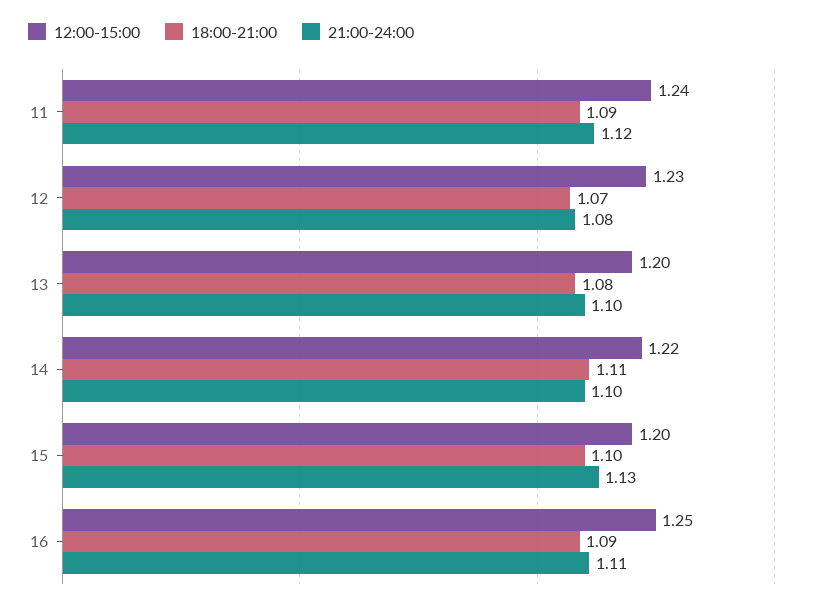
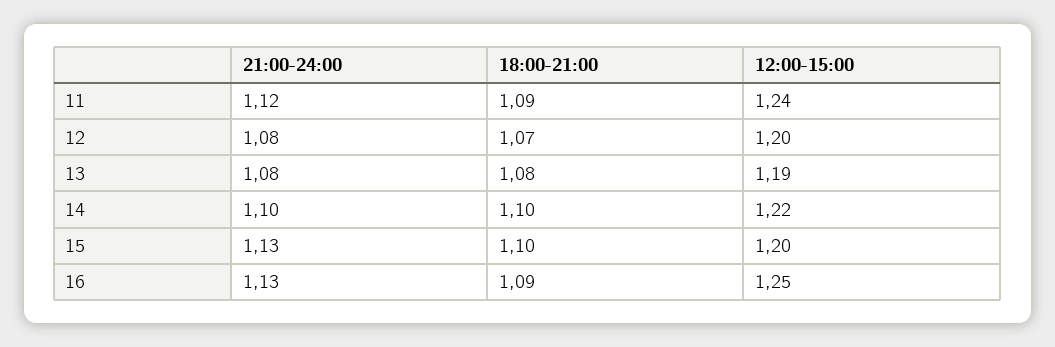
  {
    "12:00-15:00": {
      "11": 1.24,
-     "12": 1.23,
+     "12": 1.2,
-     "13": 1.2,
+     "13": 1.19,
      "14": 1.22,
      "15": 1.2,
      "16": 1.25
    },
    "18:00-21:00": {
      "11": 1.09,
      "12": 1.07,
      "13": 1.08,
-     "14": 1.11,
+     "14": 1.1,
      "15": 1.1,
      "16": 1.09
    },
    "21:00-24:00": {
      "11": 1.12,
      "12": 1.08,
-     "13": 1.1,
+     "13": 1.08,
      "14": 1.1,
      "15": 1.13,
-     "16": 1.11
+     "16": 1.13
    }
  }

